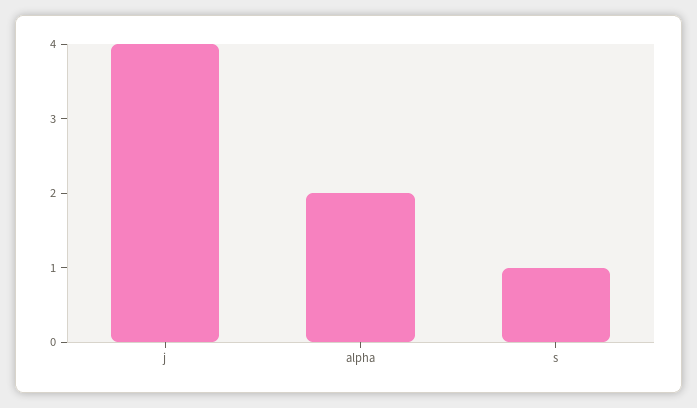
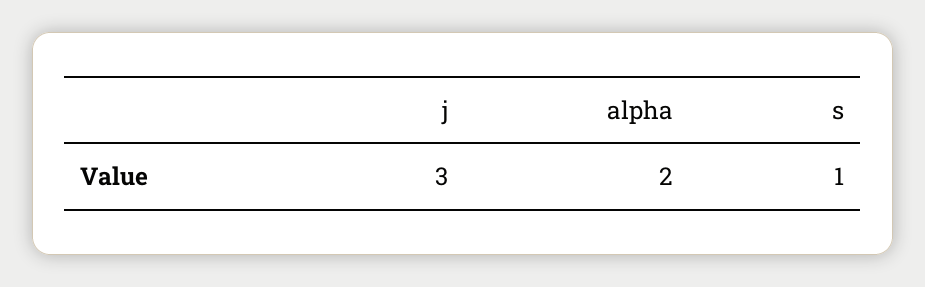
  {
-   "j": 4,
+   "j": 3,
    "alpha": 2,
    "s": 1
  }

